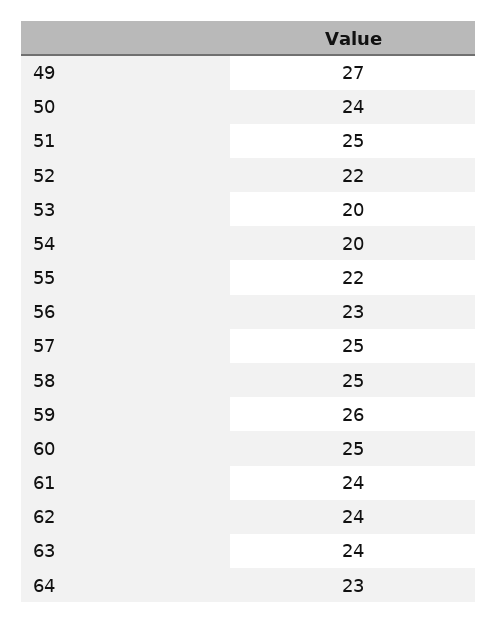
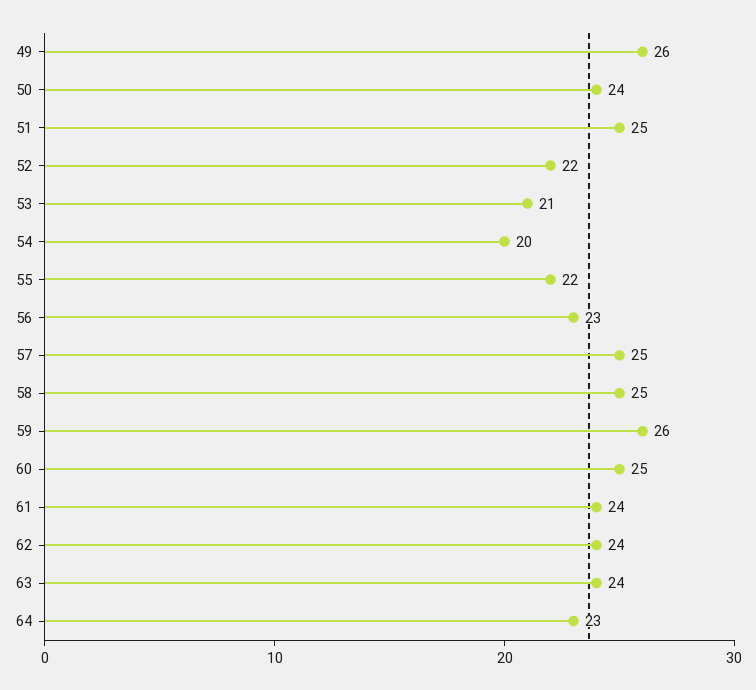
  {
-   "49": 27,
+   "49": 26,
    "50": 24,
    "51": 25,
    "52": 22,
-   "53": 20,
+   "53": 21,
    "54": 20,
    "55": 22,
    "56": 23,
    "57": 25,
    "58": 25,
    "59": 26,
    "60": 25,
    "61": 24,
    "62": 24,
    "63": 24,
    "64": 23
  }

